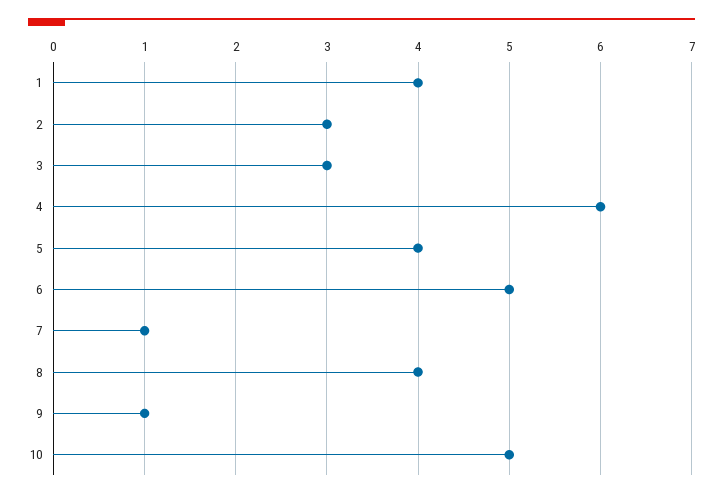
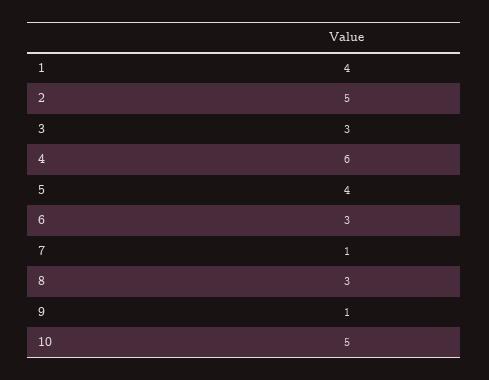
  {
    "1": 4,
-   "2": 3,
+   "2": 5,
    "3": 3,
    "4": 6,
    "5": 4,
-   "6": 5,
+   "6": 3,
    "7": 1,
-   "8": 4,
+   "8": 3,
    "9": 1,
    "10": 5
  }

